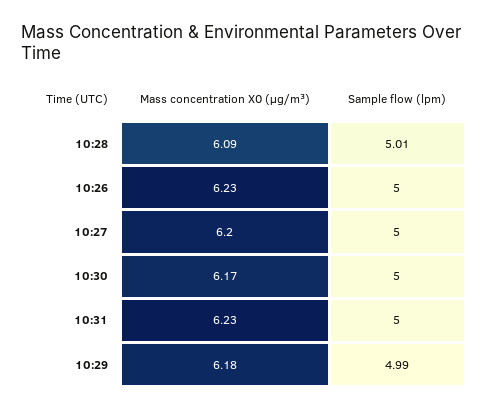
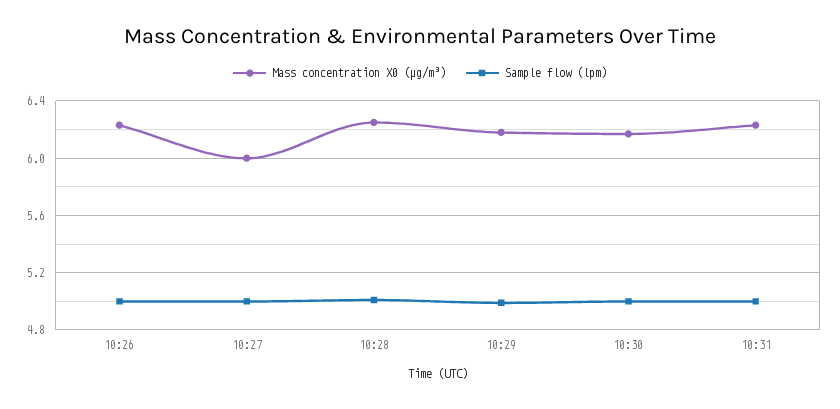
  {
    "Mass concentration X0 (μg/m³)": {
-     "10:28": 6.09,
+     "10:28": 6.25,
      "10:26": 6.23,
-     "10:27": 6.2,
+     "10:27": 6,
      "10:30": 6.17,
      "10:31": 6.23,
      "10:29": 6.18
    },
    "Sample flow (lpm)": {
      "10:28": 5.01,
      "10:26": 5,
      "10:27": 5,
      "10:30": 5,
      "10:31": 5,
      "10:29": 4.99
    }
  }

